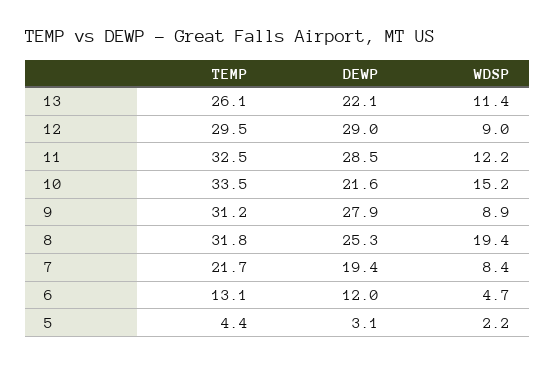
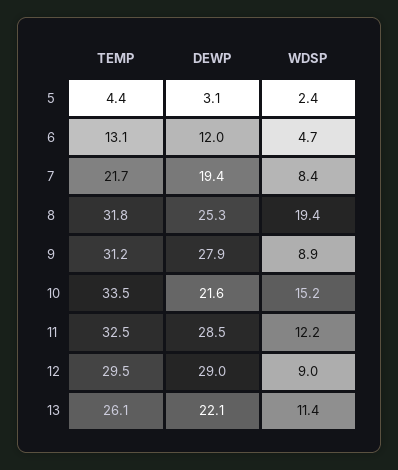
  {
    "TEMP": {
      "13": 26.1,
      "12": 29.5,
      "11": 32.5,
      "10": 33.5,
      "9": 31.2,
      "8": 31.8,
      "7": 21.7,
      "6": 13.1,
      "5": 4.4
    },
    "DEWP": {
      "13": 22.1,
      "12": 29,
      "11": 28.5,
      "10": 21.6,
      "9": 27.9,
      "8": 25.3,
      "7": 19.4,
      "6": 12,
      "5": 3.1
    },
    "WDSP": {
      "13": 11.4,
      "12": 9,
      "11": 12.2,
      "10": 15.2,
      "9": 8.9,
      "8": 19.4,
      "7": 8.4,
      "6": 4.7,
-     "5": 2.2
+     "5": 2.4
    }
  }

